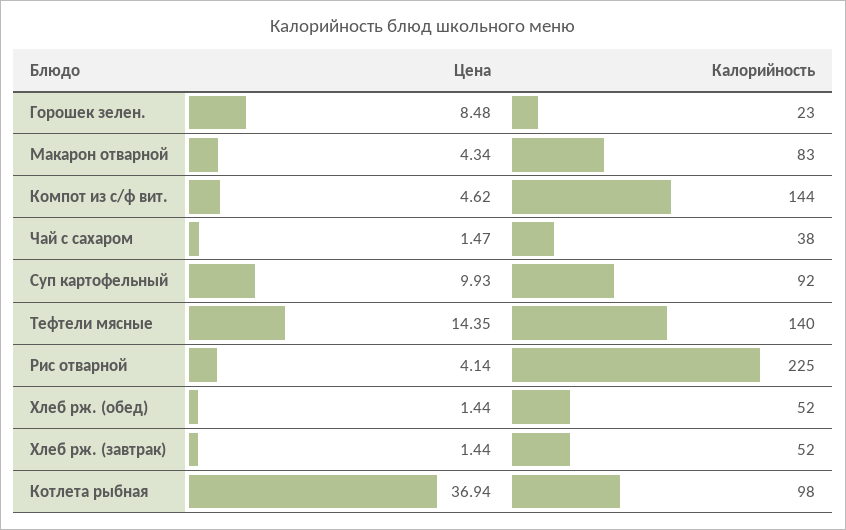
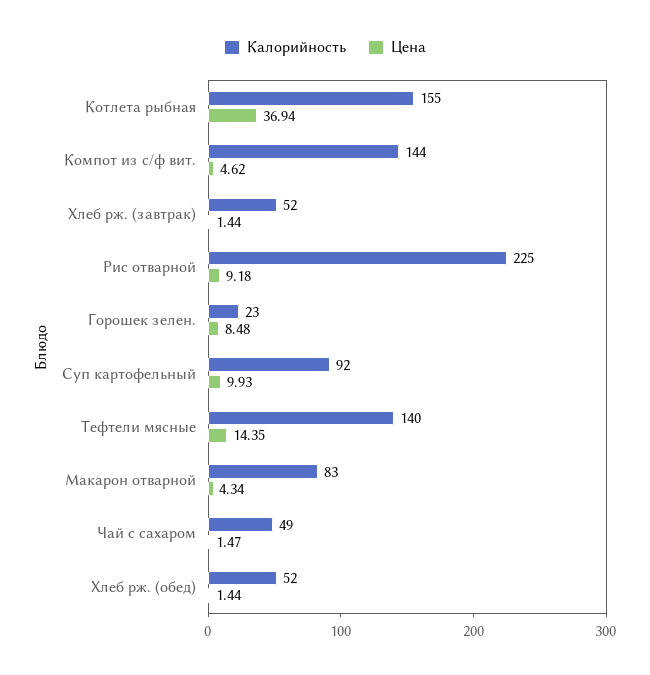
  {
    "Цена": {
      "Горошек зелен.": 8.48,
      "Макарон отварной": 4.34,
      "Компот из с/ф вит.": 4.62,
      "Чай с сахаром": 1.47,
      "Суп картофельный": 9.93,
      "Тефтели мясные": 14.35,
-     "Рис отварной": 4.14,
+     "Рис отварной": 9.18,
      "Хлеб рж. (обед)": 1.44,
      "Хлеб рж. (завтрак)": 1.44,
      "Котлета рыбная": 36.94
    },
    "Калорийность": {
      "Горошек зелен.": 23,
      "Макарон отварной": 83,
      "Компот из с/ф вит.": 144,
-     "Чай с сахаром": 38,
+     "Чай с сахаром": 49,
      "Суп картофельный": 92,
      "Тефтели мясные": 140,
      "Рис отварной": 225,
      "Хлеб рж. (обед)": 52,
      "Хлеб рж. (завтрак)": 52,
-     "Котлета рыбная": 98
+     "Котлета рыбная": 155
    }
  }

